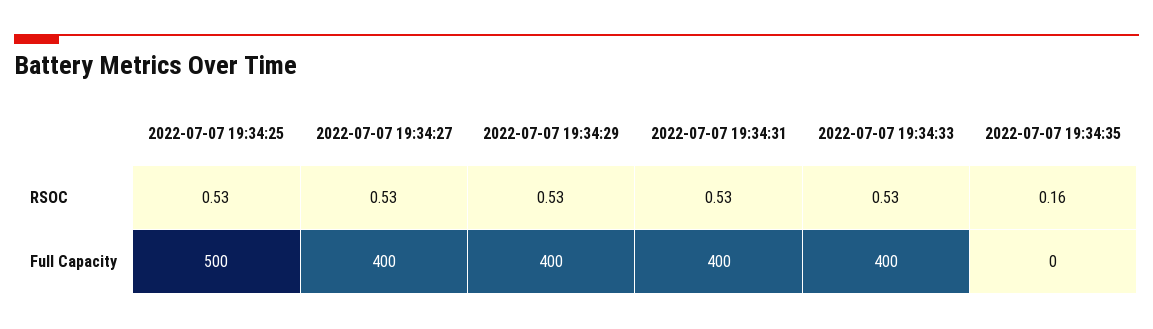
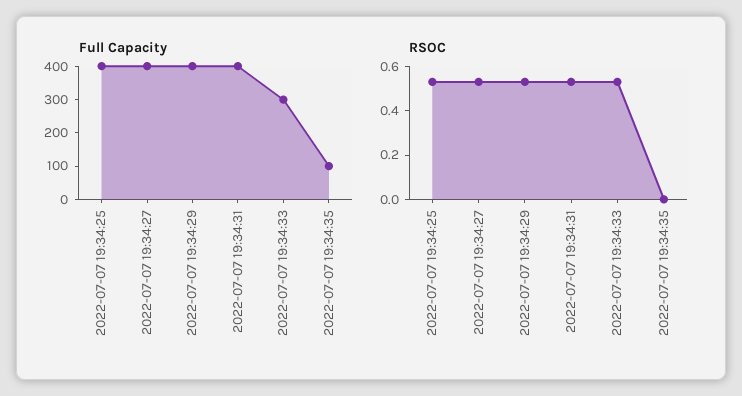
  {
    "RSOC": {
      "2022-07-07 19:34:25": 0.53,
      "2022-07-07 19:34:27": 0.53,
      "2022-07-07 19:34:29": 0.53,
      "2022-07-07 19:34:31": 0.53,
      "2022-07-07 19:34:33": 0.53,
-     "2022-07-07 19:34:35": 0.16
+     "2022-07-07 19:34:35": 0
    },
    "Full Capacity": {
-     "2022-07-07 19:34:25": 500,
+     "2022-07-07 19:34:25": 400,
      "2022-07-07 19:34:27": 400,
      "2022-07-07 19:34:29": 400,
      "2022-07-07 19:34:31": 400,
-     "2022-07-07 19:34:33": 400,
+     "2022-07-07 19:34:33": 300,
-     "2022-07-07 19:34:35": 0
+     "2022-07-07 19:34:35": 100
    }
  }

